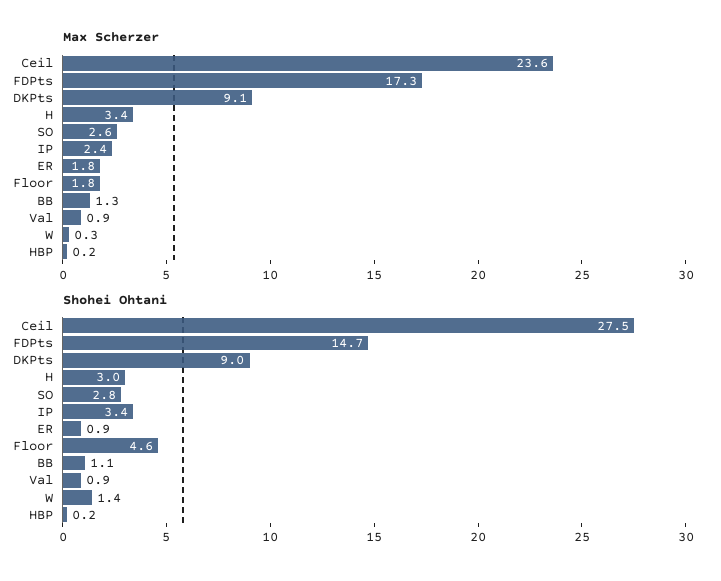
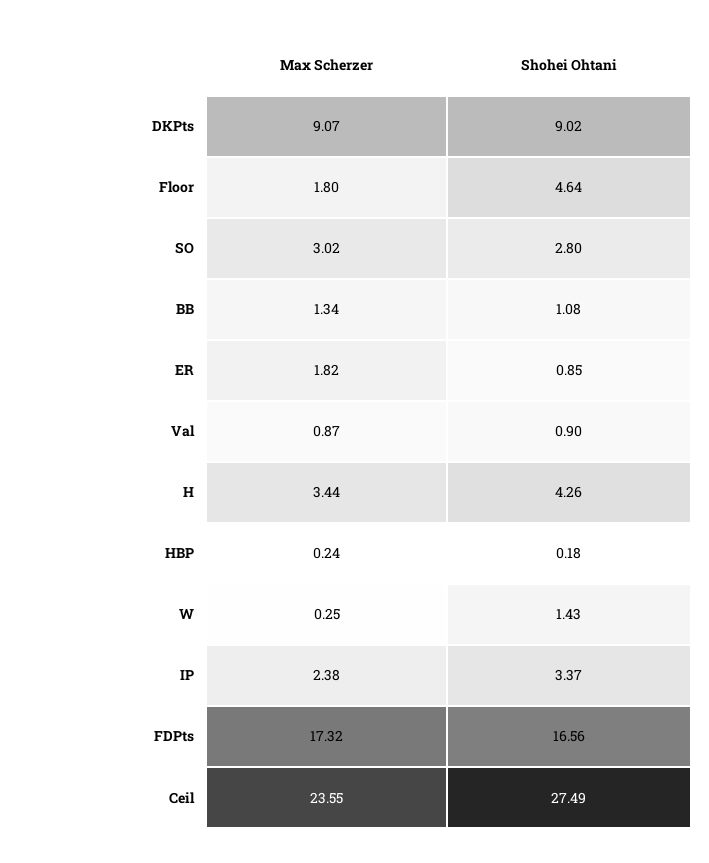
  {
    "Max Scherzer": {
      "Ceil": 23.55,
      "FDPts": 17.32,
      "DKPts": 9.07,
      "H": 3.44,
-     "SO": 2.6,
+     "SO": 3.02,
      "IP": 2.38,
      "ER": 1.82,
      "Floor": 1.8,
      "BB": 1.34,
      "Val": 0.87,
      "W": 0.25,
      "HBP": 0.24
    },
    "Shohei Ohtani": {
      "Ceil": 27.49,
-     "FDPts": 14.7,
+     "FDPts": 16.56,
      "DKPts": 9.02,
-     "H": 3,
+     "H": 4.26,
      "SO": 2.8,
      "IP": 3.37,
      "ER": 0.85,
      "Floor": 4.64,
      "BB": 1.08,
      "Val": 0.9,
      "W": 1.43,
      "HBP": 0.18
    }
  }

